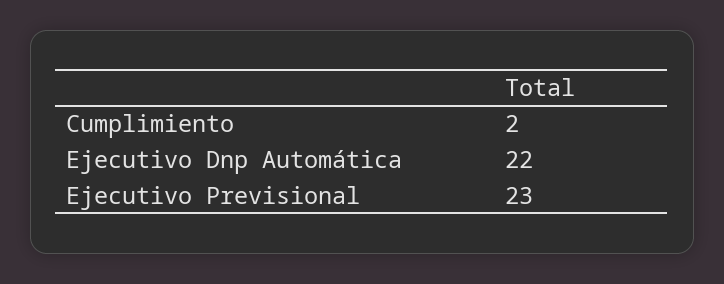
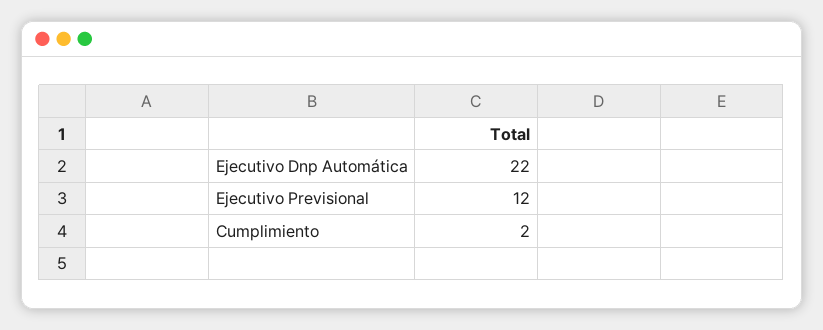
  {
    "Cumplimiento": 2,
    "Ejecutivo Dnp Automática": 22,
-   "Ejecutivo Previsional": 23
+   "Ejecutivo Previsional": 12
  }

